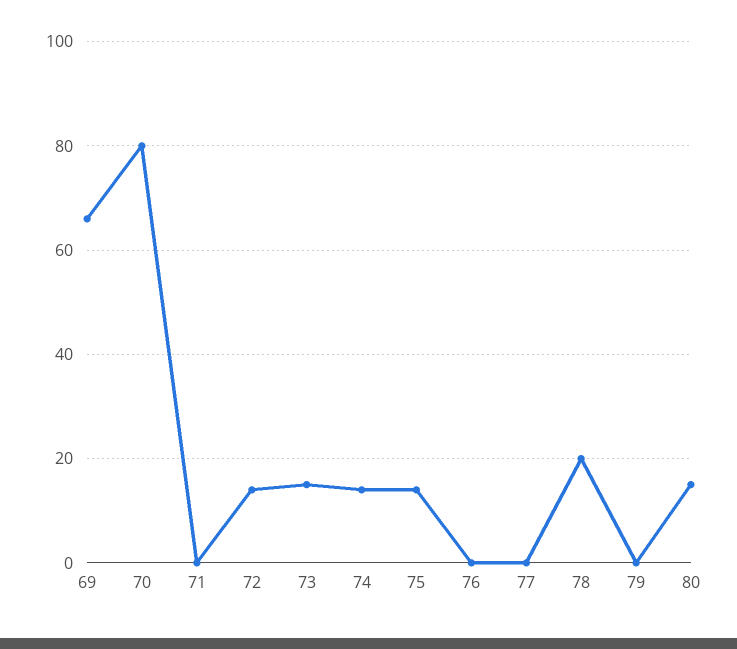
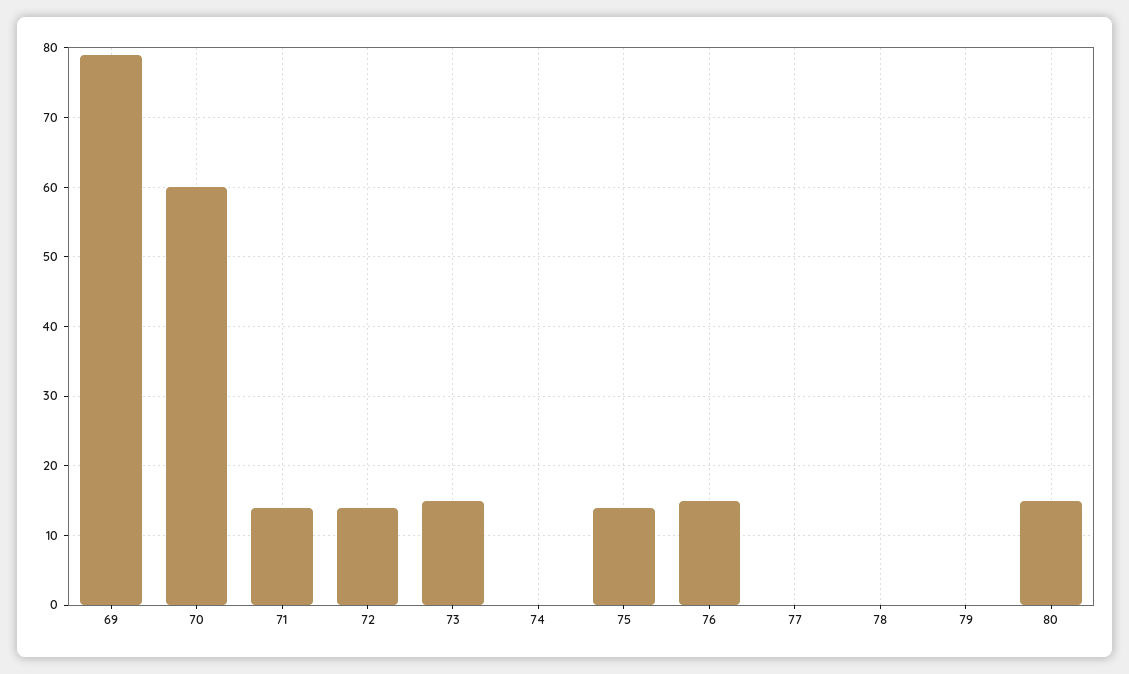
  {
-   "69": 65,
+   "69": 79,
-   "70": 80,
+   "70": 60,
-   "71": 0,
+   "71": 14,
    "72": 14,
    "73": 15,
-   "74": 15,
+   "74": 0,
    "75": 14,
-   "76": 0,
+   "76": 15,
    "77": 0,
-   "78": 20,
+   "78": 0,
    "79": 0,
    "80": 15
  }

